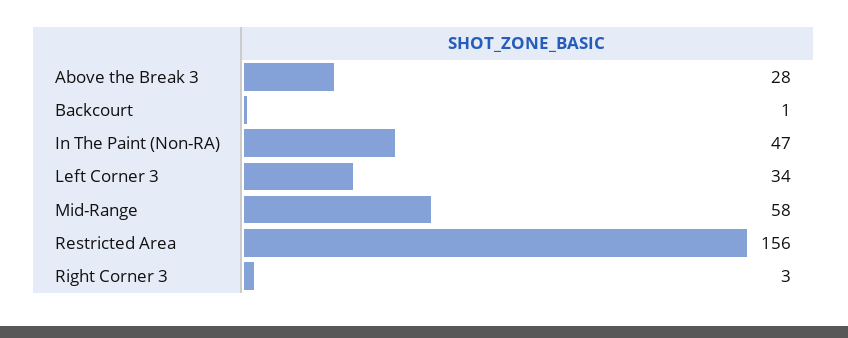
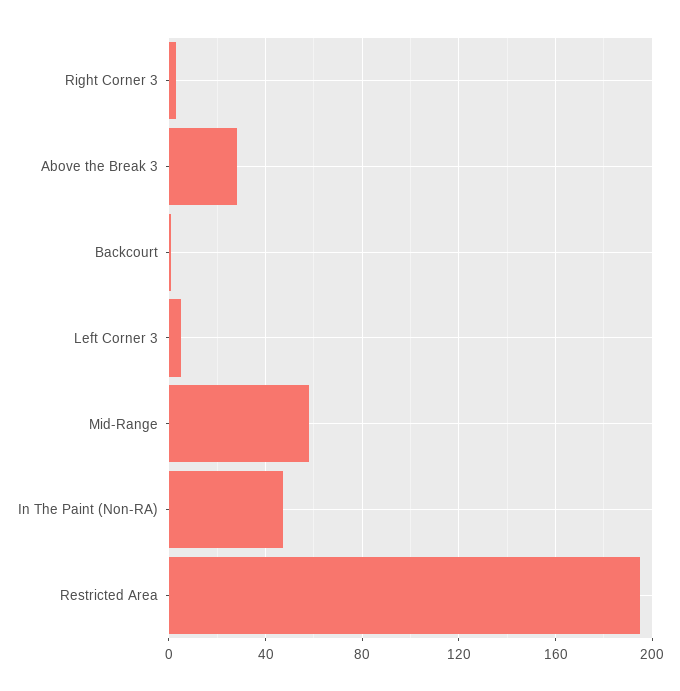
  {
    "Above the Break 3": 28,
    "Backcourt": 1,
    "In The Paint (Non-RA)": 47,
-   "Left Corner 3": 34,
+   "Left Corner 3": 5,
    "Mid-Range": 58,
-   "Restricted Area": 156,
+   "Restricted Area": 195,
    "Right Corner 3": 3
  }

